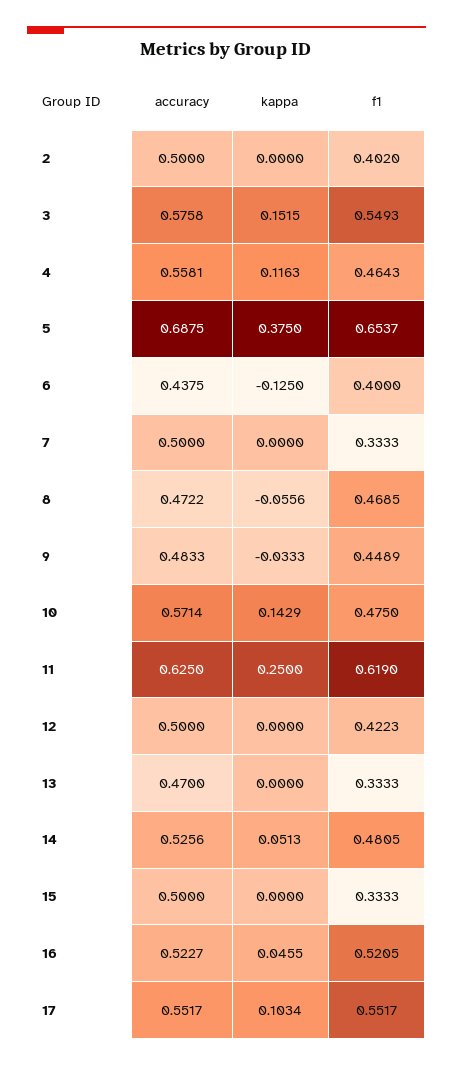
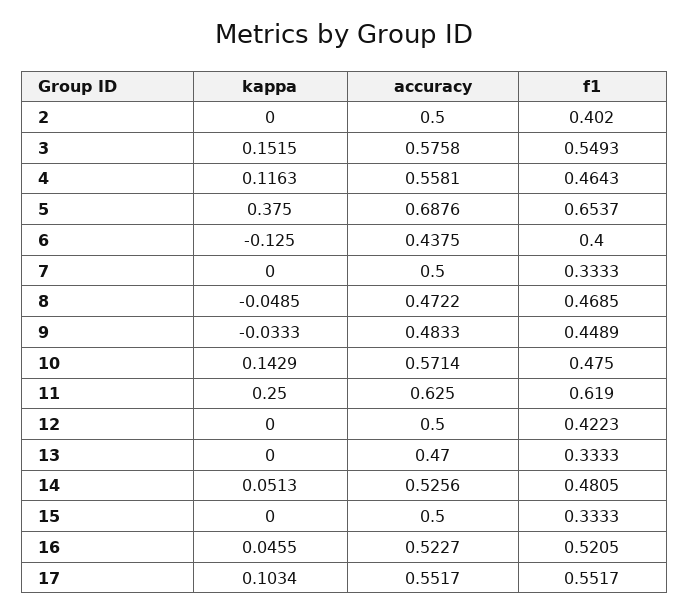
  {
    "accuracy": {
      "2": 0.5,
      "3": 0.5758,
      "4": 0.5581,
-     "5": 0.6875,
+     "5": 0.6876,
      "6": 0.4375,
      "7": 0.5,
      "8": 0.4722,
      "9": 0.4833,
      "10": 0.5714,
      "11": 0.625,
      "12": 0.5,
      "13": 0.47,
      "14": 0.5256,
      "15": 0.5,
      "16": 0.5227,
      "17": 0.5517
    },
    "kappa": {
      "2": 0,
      "3": 0.1515,
      "4": 0.1163,
      "5": 0.375,
      "6": -0.125,
      "7": 0,
-     "8": -0.0556,
+     "8": -0.0485,
      "9": -0.0333,
      "10": 0.1429,
      "11": 0.25,
      "12": 0,
      "13": 0,
      "14": 0.0513,
      "15": 0,
      "16": 0.0455,
      "17": 0.1034
    },
    "f1": {
      "2": 0.402,
      "3": 0.5493,
      "4": 0.4643,
      "5": 0.6537,
      "6": 0.4,
      "7": 0.3333,
      "8": 0.4685,
      "9": 0.4489,
      "10": 0.475,
      "11": 0.619,
      "12": 0.4223,
      "13": 0.3333,
      "14": 0.4805,
      "15": 0.3333,
      "16": 0.5205,
      "17": 0.5517
    }
  }

